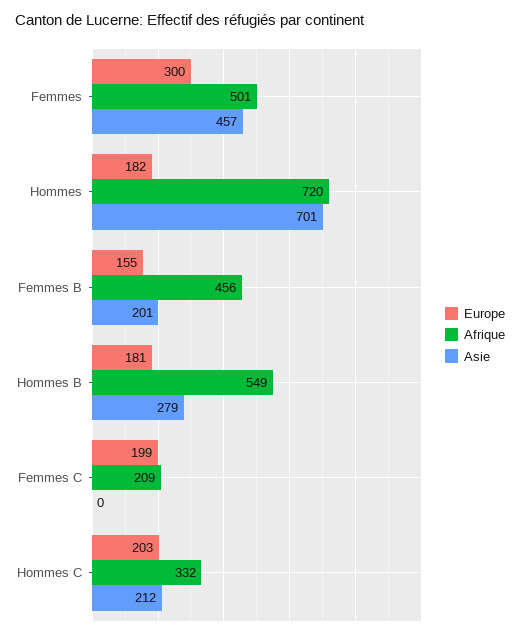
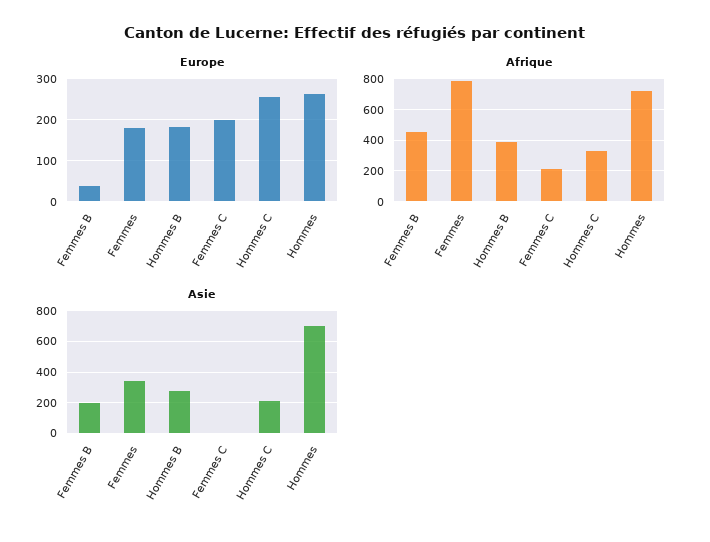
  {
    "Europe": {
-     "Femmes": 300,
+     "Femmes": 180,
-     "Hommes": 182,
+     "Hommes": 260,
-     "Femmes B": 155,
+     "Femmes B": 40,
      "Hommes B": 181,
      "Femmes C": 199,
-     "Hommes C": 203
+     "Hommes C": 260
    },
    "Afrique": {
-     "Femmes": 501,
+     "Femmes": 800,
      "Hommes": 720,
      "Femmes B": 456,
-     "Hommes B": 549,
+     "Hommes B": 400,
      "Femmes C": 209,
      "Hommes C": 332
    },
    "Asie": {
-     "Femmes": 457,
+     "Femmes": 350,
      "Hommes": 701,
      "Femmes B": 201,
      "Hommes B": 279,
      "Femmes C": 0,
      "Hommes C": 212
    }
  }

